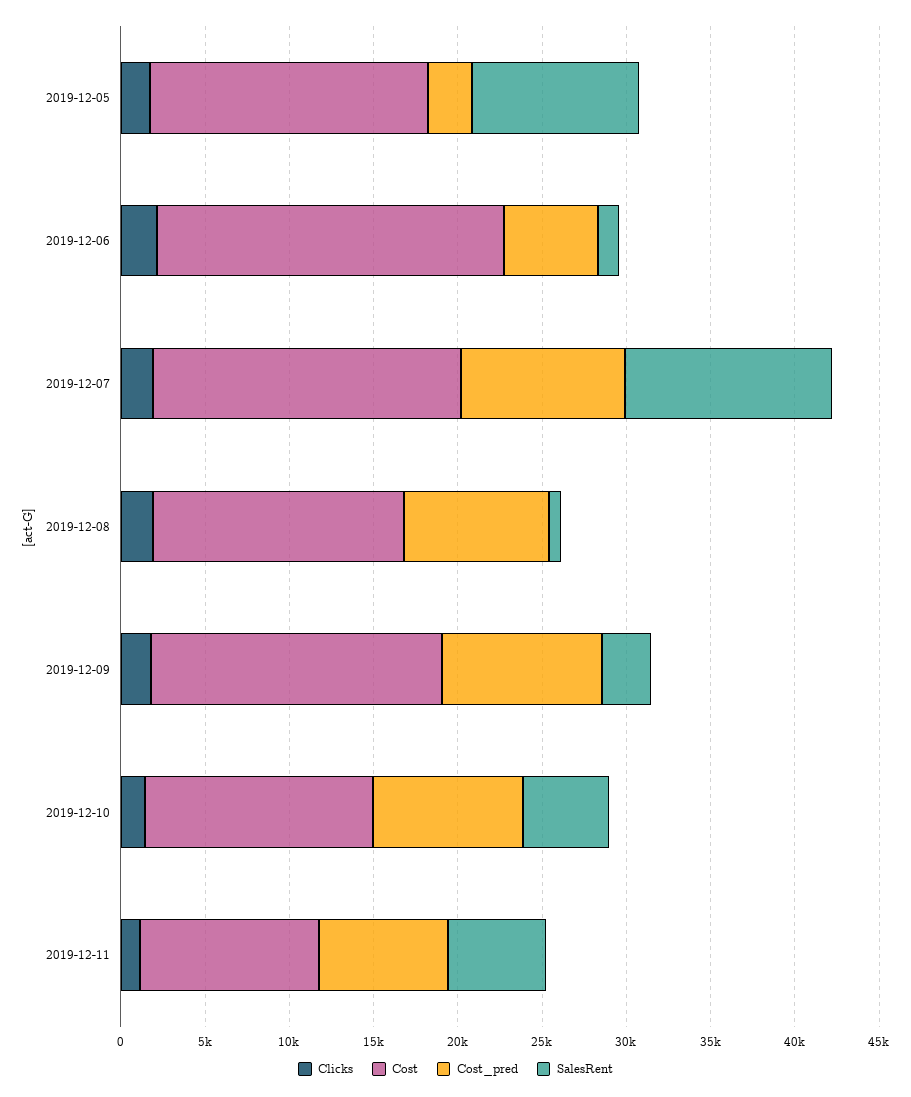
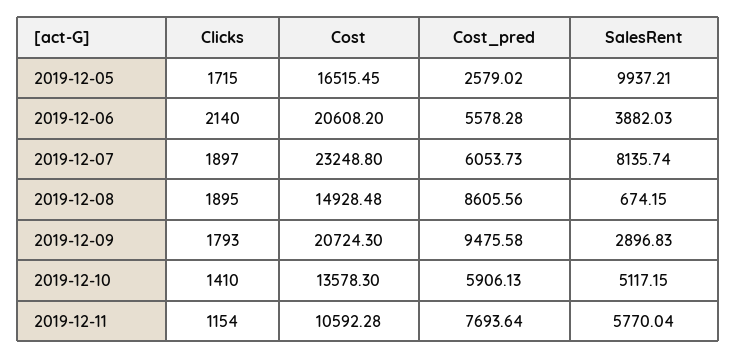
  {
    "Clicks": {
      "2019-12-05": 1715,
      "2019-12-06": 2140,
      "2019-12-07": 1897,
      "2019-12-08": 1895,
      "2019-12-09": 1793,
      "2019-12-10": 1410,
      "2019-12-11": 1154
    },
    "Cost": {
      "2019-12-05": 16515.45,
      "2019-12-06": 20608.2,
-     "2019-12-07": 18000,
+     "2019-12-07": 23248.8,
      "2019-12-08": 14928.48,
-     "2019-12-09": 17000,
+     "2019-12-09": 20724.3,
      "2019-12-10": 13578.3,
      "2019-12-11": 10592.28
    },
    "Cost_pred": {
      "2019-12-05": 2579.02,
      "2019-12-06": 5578.28,
-     "2019-12-07": 10000,
+     "2019-12-07": 6053.73,
      "2019-12-08": 8605.56,
      "2019-12-09": 9475.58,
-     "2019-12-10": 9000,
+     "2019-12-10": 5906.13,
      "2019-12-11": 7693.64
    },
    "SalesRent": {
      "2019-12-05": 9937.21,
-     "2019-12-06": 1000,
+     "2019-12-06": 3882.03,
-     "2019-12-07": 12000,
+     "2019-12-07": 8135.74,
      "2019-12-08": 674.15,
      "2019-12-09": 2896.83,
      "2019-12-10": 5117.15,
      "2019-12-11": 5770.04
    }
  }

